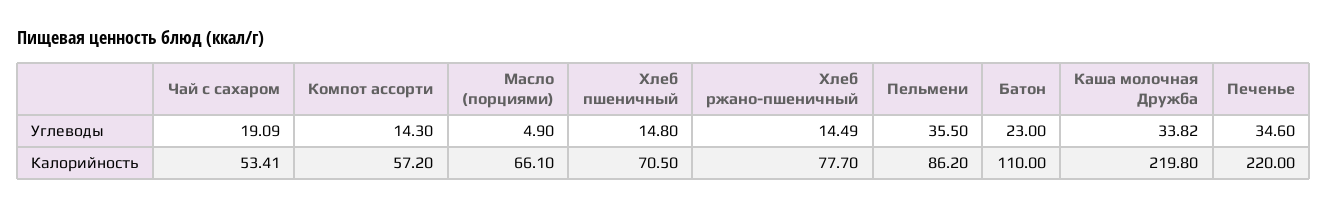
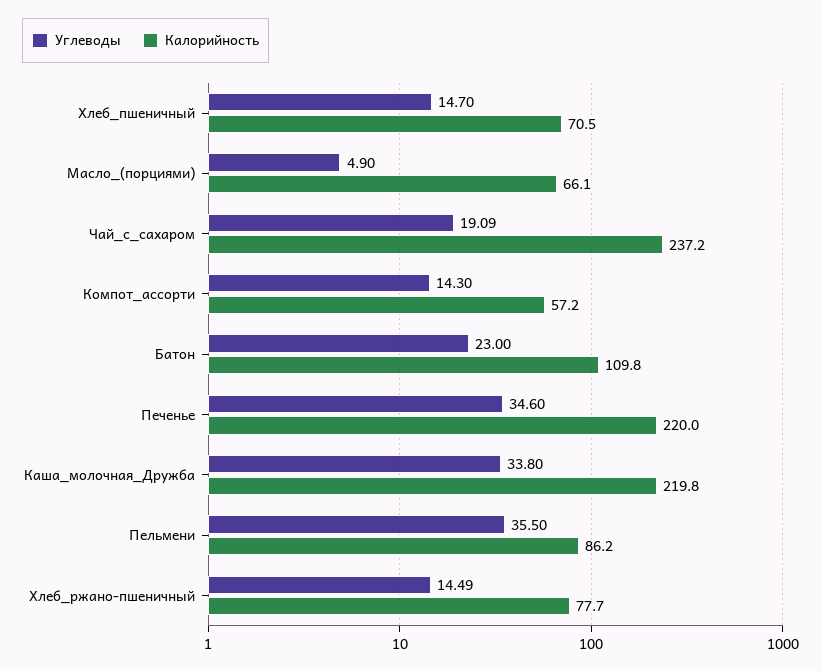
  {
    "Углеводы": {
      "Чай с сахаром": 19.09,
      "Компот ассорти": 14.3,
      "Масло (порциями)": 4.9,
-     "Хлеб пшеничный": 14.8,
+     "Хлеб пшеничный": 14.7,
      "Хлеб ржано-пшеничный": 14.49,
      "Пельмени": 35.5,
      "Батон": 23,
-     "Каша молочная Дружба": 33.82,
+     "Каша молочная Дружба": 33.8,
      "Печенье": 34.6
    },
    "Калорийность": {
-     "Чай с сахаром": 53.41,
+     "Чай с сахаром": 237.2,
      "Компот ассорти": 57.2,
      "Масло (порциями)": 66.1,
      "Хлеб пшеничный": 70.5,
      "Хлеб ржано-пшеничный": 77.7,
      "Пельмени": 86.2,
-     "Батон": 110,
+     "Батон": 109.8,
      "Каша молочная Дружба": 219.8,
      "Печенье": 220
    }
  }

